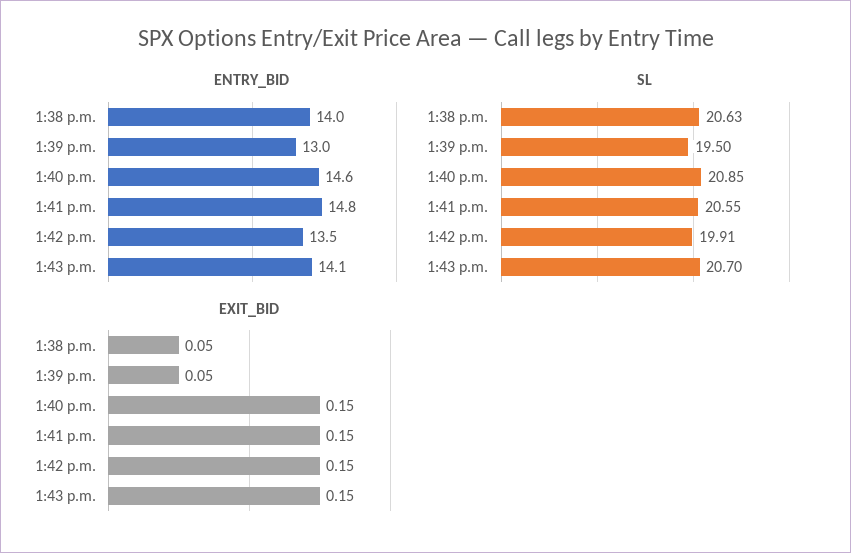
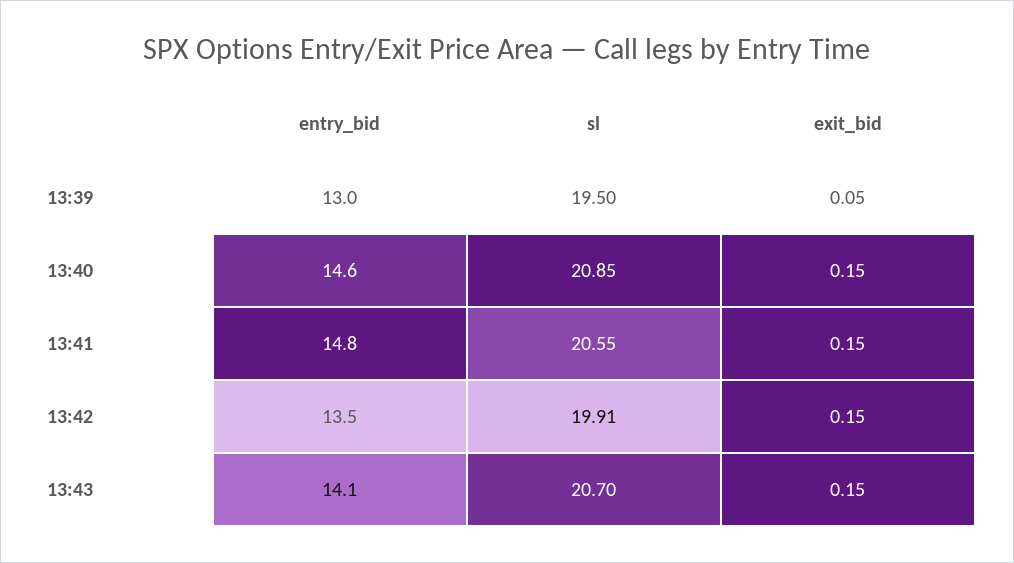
  {
    "ENTRY_BID": {
-     "1:38 p.m.": 14,
      "1:39 p.m.": 13,
      "1:40 p.m.": 14.6,
      "1:41 p.m.": 14.8,
      "1:42 p.m.": 13.5,
      "1:43 p.m.": 14.1
    },
    "SL": {
-     "1:38 p.m.": 20.63,
      "1:39 p.m.": 19.5,
      "1:40 p.m.": 20.85,
      "1:41 p.m.": 20.55,
      "1:42 p.m.": 19.91,
      "1:43 p.m.": 20.7
    },
    "EXIT_BID": {
-     "1:38 p.m.": 0.05,
      "1:39 p.m.": 0.05,
      "1:40 p.m.": 0.15,
      "1:41 p.m.": 0.15,
      "1:42 p.m.": 0.15,
      "1:43 p.m.": 0.15
    }
  }

